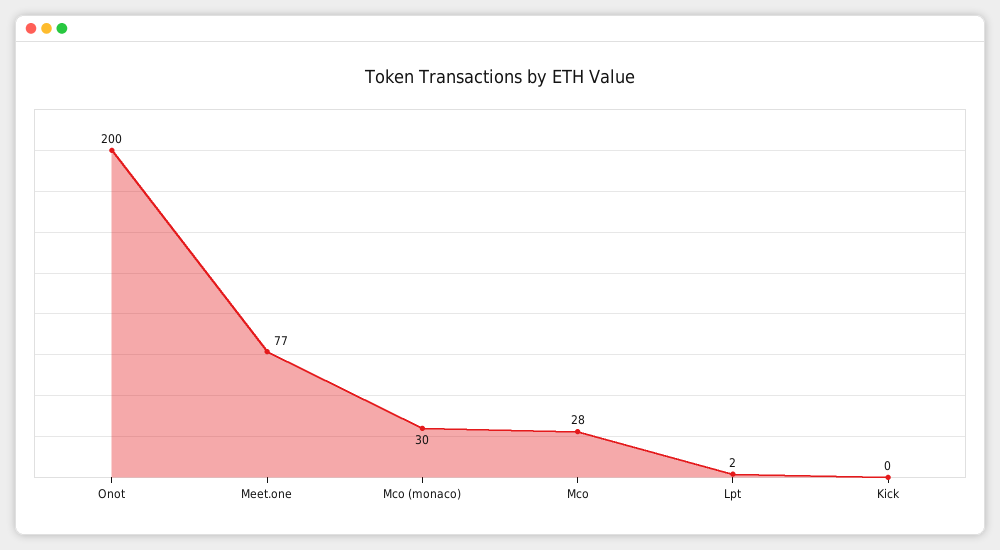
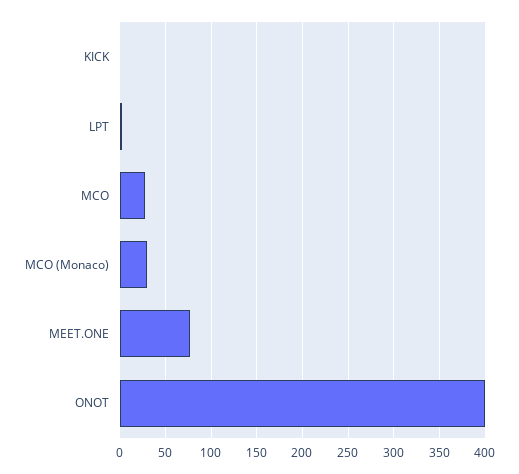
  {
-   "Onot": 200,
+   "Onot": 400,
    "Meet.one": 77,
    "Mco (monaco)": 30,
    "Mco": 28,
    "Lpt": 2,
    "Kick": 0
  }

